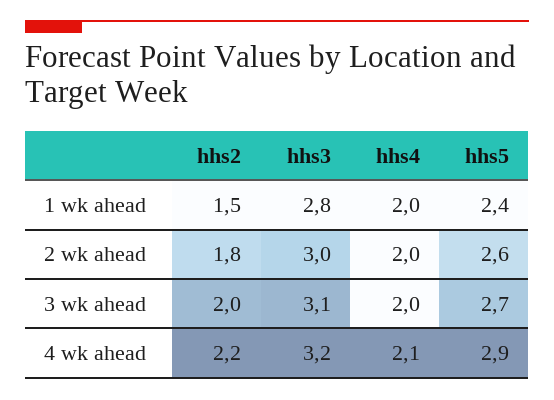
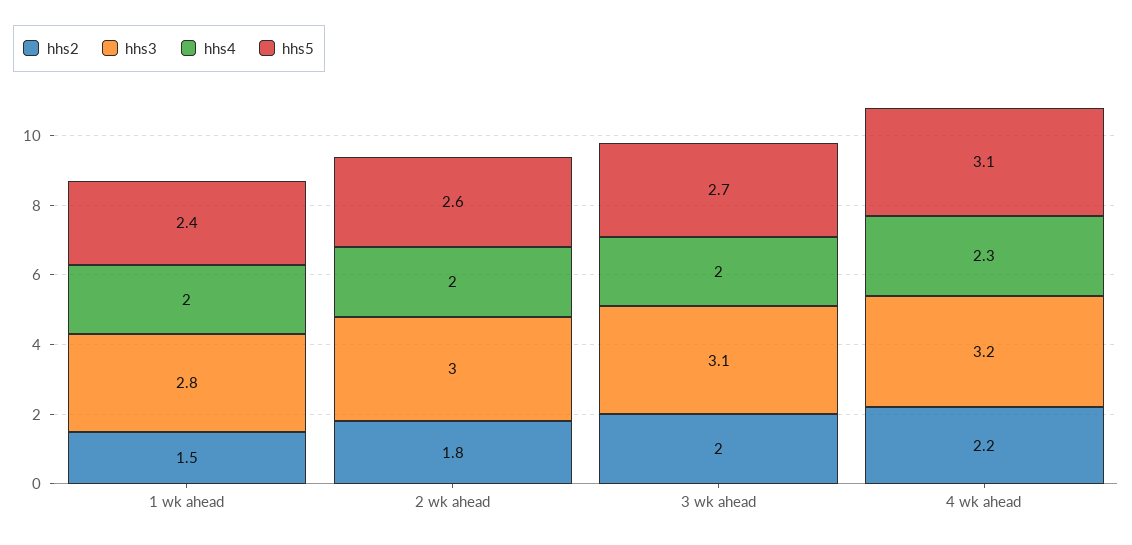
  {
    "hhs2": {
      "1 wk ahead": 1.5,
      "2 wk ahead": 1.8,
      "3 wk ahead": 2,
      "4 wk ahead": 2.2
    },
    "hhs3": {
      "1 wk ahead": 2.8,
      "2 wk ahead": 3,
      "3 wk ahead": 3.1,
      "4 wk ahead": 3.2
    },
    "hhs4": {
      "1 wk ahead": 2,
      "2 wk ahead": 2,
      "3 wk ahead": 2,
-     "4 wk ahead": 2.1
+     "4 wk ahead": 2.3
    },
    "hhs5": {
      "1 wk ahead": 2.4,
      "2 wk ahead": 2.6,
      "3 wk ahead": 2.7,
-     "4 wk ahead": 2.9
+     "4 wk ahead": 3.1
    }
  }

